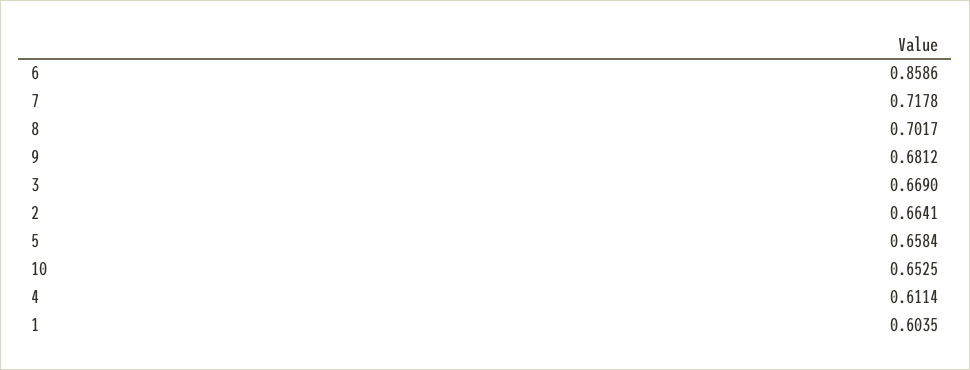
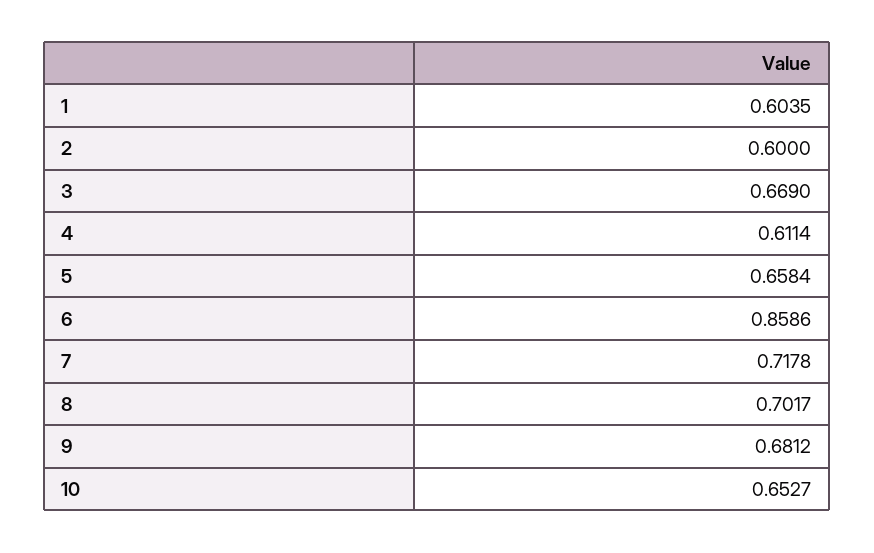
  {
    "6": 0.8586,
    "7": 0.7178,
    "8": 0.7017,
    "9": 0.6812,
    "3": 0.669,
-   "2": 0.6641,
+   "2": 0.6,
    "5": 0.6584,
-   "10": 0.6525,
+   "10": 0.6527,
    "4": 0.6114,
    "1": 0.6035
  }

